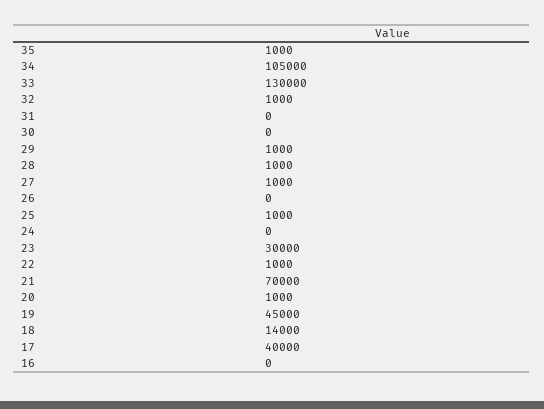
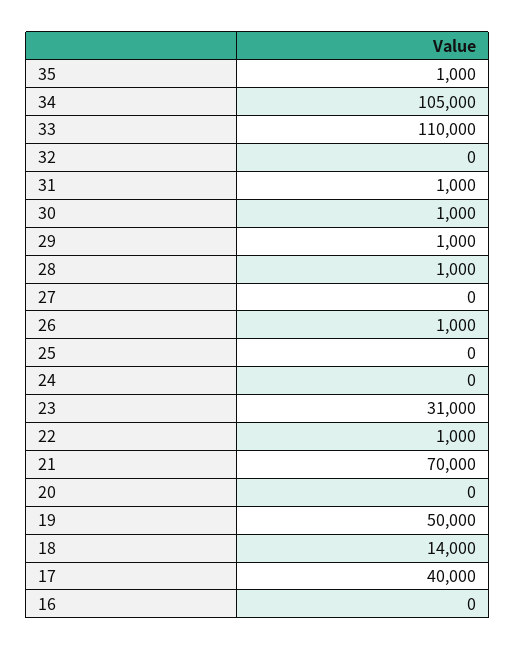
  {
    "35": 1000,
    "34": 105000,
-   "33": 130000,
+   "33": 110000,
-   "32": 1000,
+   "32": 0,
-   "31": 0,
+   "31": 1000,
-   "30": 0,
+   "30": 1000,
    "29": 1000,
    "28": 1000,
-   "27": 1000,
+   "27": 0,
-   "26": 0,
+   "26": 1000,
-   "25": 1000,
+   "25": 0,
    "24": 0,
-   "23": 30000,
+   "23": 31000,
    "22": 1000,
    "21": 70000,
-   "20": 1000,
+   "20": 0,
-   "19": 45000,
+   "19": 50000,
    "18": 14000,
    "17": 40000,
    "16": 0
  }

